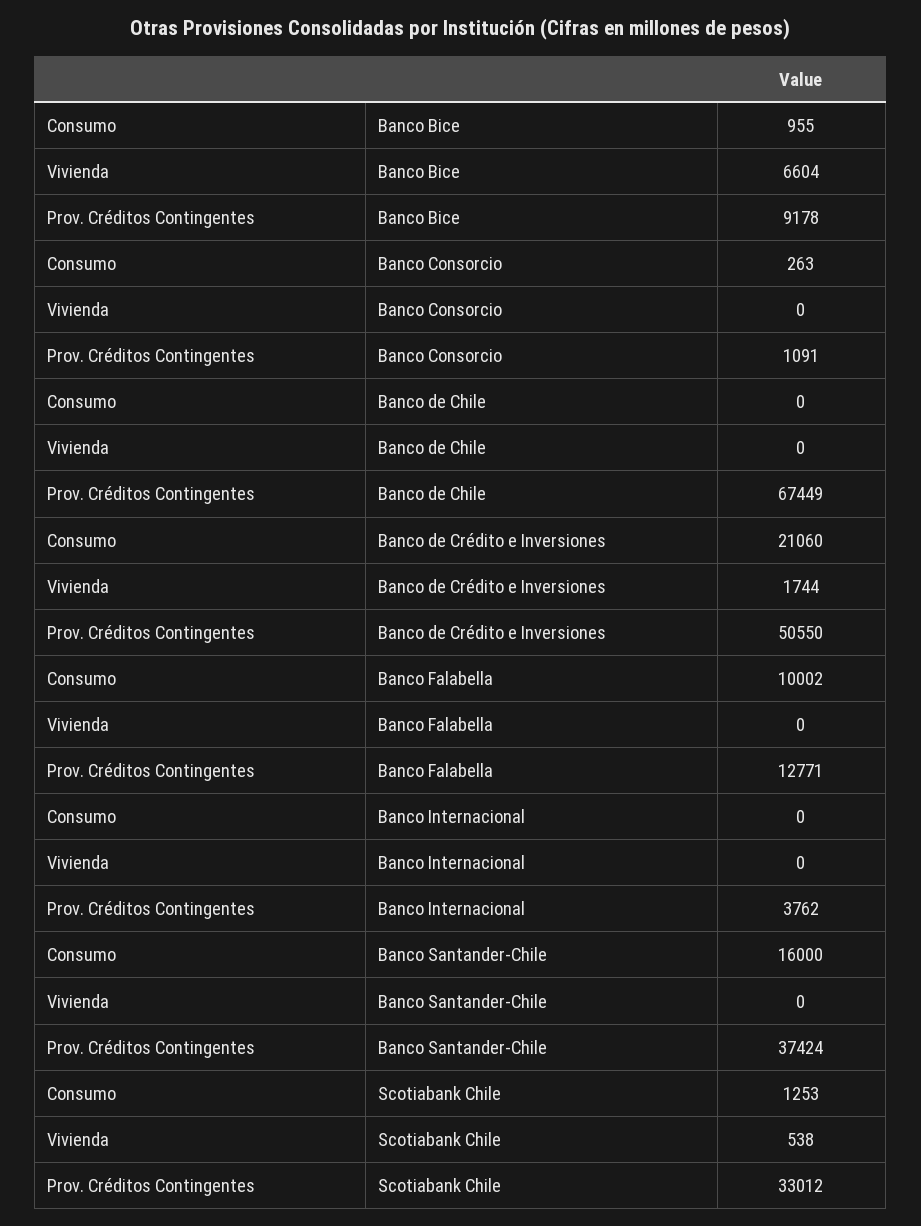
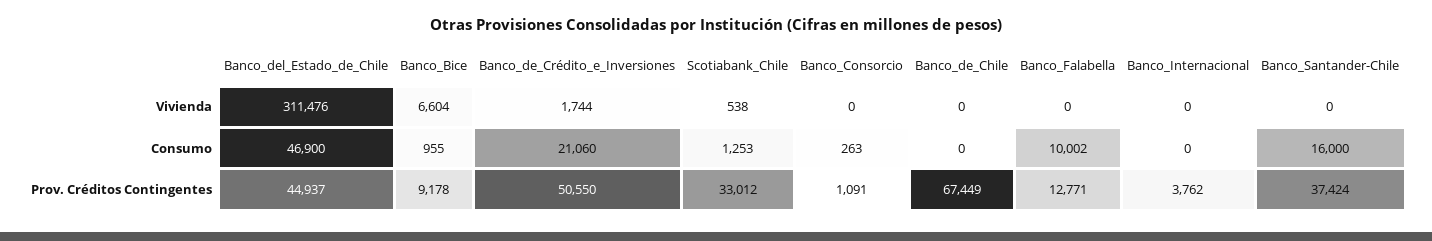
  {
    "Consumo": {
      "Banco Bice": 955,
      "Banco Consorcio": 263,
      "Banco de Chile": 0,
      "Banco de Crédito e Inversiones": 21060,
      "Banco Falabella": 10002,
      "Banco Internacional": 0,
      "Banco Santander-Chile": 16000,
-     "Scotiabank Chile": 1253
+     "Scotiabank Chile": 1253,
+     "Banco_del_Estado_de_Chile": 46900
    },
    "Vivienda": {
      "Banco Bice": 6604,
      "Banco Consorcio": 0,
      "Banco de Chile": 0,
      "Banco de Crédito e Inversiones": 1744,
      "Banco Falabella": 0,
      "Banco Internacional": 0,
      "Banco Santander-Chile": 0,
-     "Scotiabank Chile": 538
+     "Scotiabank Chile": 538,
+     "Banco_del_Estado_de_Chile": 311476
    },
    "Prov. Créditos Contingentes": {
      "Banco Bice": 9178,
      "Banco Consorcio": 1091,
      "Banco de Chile": 67449,
      "Banco de Crédito e Inversiones": 50550,
      "Banco Falabella": 12771,
      "Banco Internacional": 3762,
      "Banco Santander-Chile": 37424,
-     "Scotiabank Chile": 33012
+     "Scotiabank Chile": 33012,
+     "Banco_del_Estado_de_Chile": 44937
    }
  }

